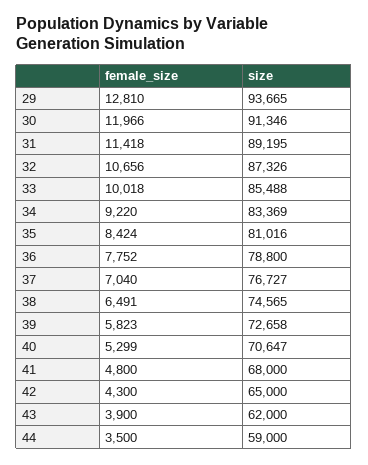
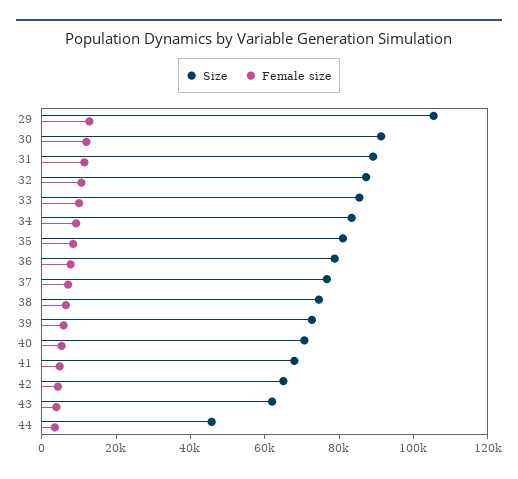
  {
    "female_size": {
      "29": 12810,
      "30": 11966,
      "31": 11418,
      "32": 10656,
      "33": 10018,
      "34": 9220,
      "35": 8424,
      "36": 7752,
      "37": 7040,
      "38": 6491,
      "39": 5823,
      "40": 5299,
      "41": 4800,
      "42": 4300,
      "43": 3900,
      "44": 3500
    },
    "size": {
-     "29": 93665,
+     "29": 105000,
      "30": 91346,
      "31": 89195,
      "32": 87326,
      "33": 85488,
      "34": 83369,
      "35": 81016,
      "36": 78800,
      "37": 76727,
      "38": 74565,
      "39": 72658,
      "40": 70647,
      "41": 68000,
      "42": 65000,
      "43": 62000,
-     "44": 59000
+     "44": 45000
    }
  }

